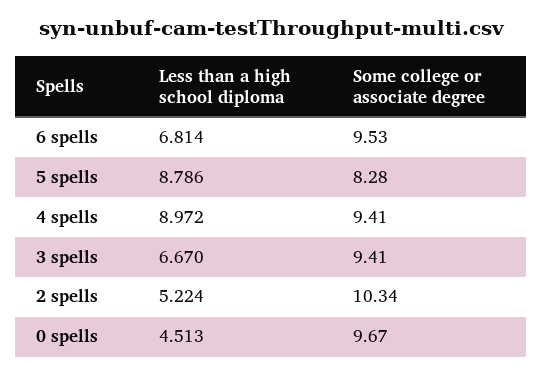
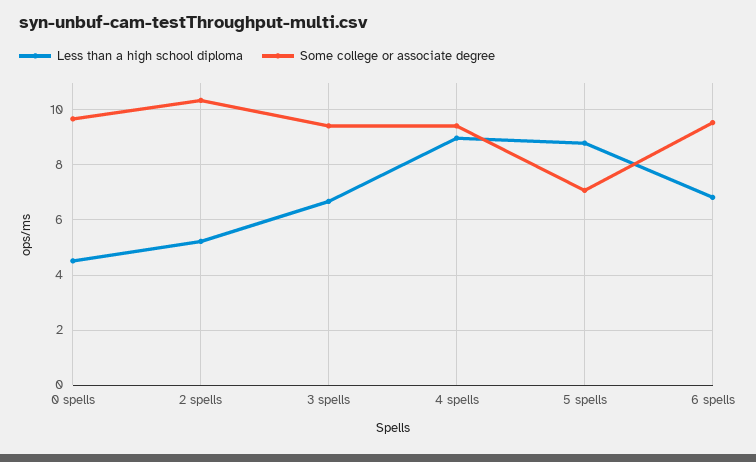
  {
    "Less than a high school diploma": {
      "6 spells": 6.814,
      "5 spells": 8.786,
      "4 spells": 8.972,
      "3 spells": 6.67,
      "2 spells": 5.224,
      "0 spells": 4.513
    },
    "Some college or associate degree": {
      "6 spells": 9.53,
-     "5 spells": 8.28,
+     "5 spells": 7,
      "4 spells": 9.41,
      "3 spells": 9.41,
      "2 spells": 10.34,
      "0 spells": 9.67
    }
  }

